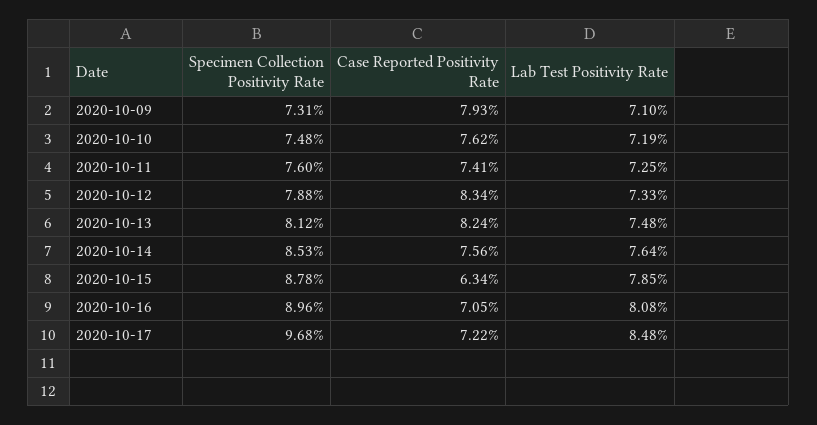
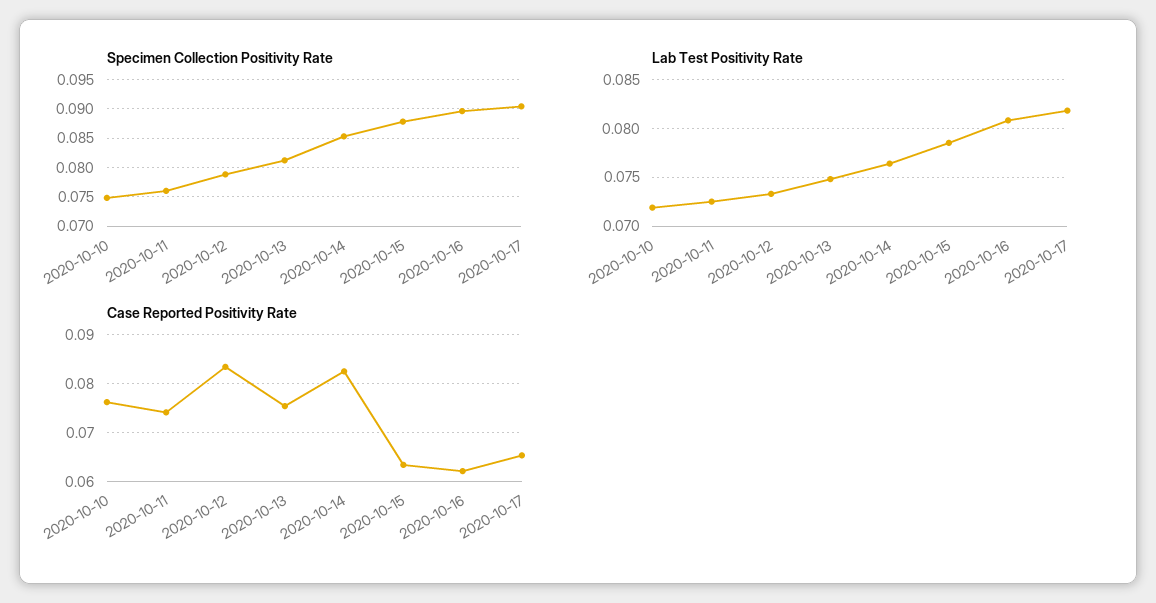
  {
    "Specimen Collection Positivity Rate": {
-     "2020-10-09": 0.0731,
      "2020-10-10": 0.0748,
      "2020-10-11": 0.076,
      "2020-10-12": 0.0788,
      "2020-10-13": 0.0812,
      "2020-10-14": 0.0853,
      "2020-10-15": 0.0878,
      "2020-10-16": 0.0896,
-     "2020-10-17": 0.0968
+     "2020-10-17": 0.09
    },
    "Case Reported Positivity Rate": {
-     "2020-10-09": 0.0793,
      "2020-10-10": 0.0762,
      "2020-10-11": 0.0741,
      "2020-10-12": 0.0834,
-     "2020-10-13": 0.0824,
+     "2020-10-13": 0.076,
-     "2020-10-14": 0.0756,
+     "2020-10-14": 0.082,
      "2020-10-15": 0.0634,
-     "2020-10-16": 0.0705,
+     "2020-10-16": 0.062,
-     "2020-10-17": 0.0722
+     "2020-10-17": 0.066
    },
    "Lab Test Positivity Rate": {
-     "2020-10-09": 0.071,
      "2020-10-10": 0.0719,
      "2020-10-11": 0.0725,
      "2020-10-12": 0.0733,
      "2020-10-13": 0.0748,
      "2020-10-14": 0.0764,
      "2020-10-15": 0.0785,
      "2020-10-16": 0.0808,
-     "2020-10-17": 0.0848
+     "2020-10-17": 0.082
    }
  }

